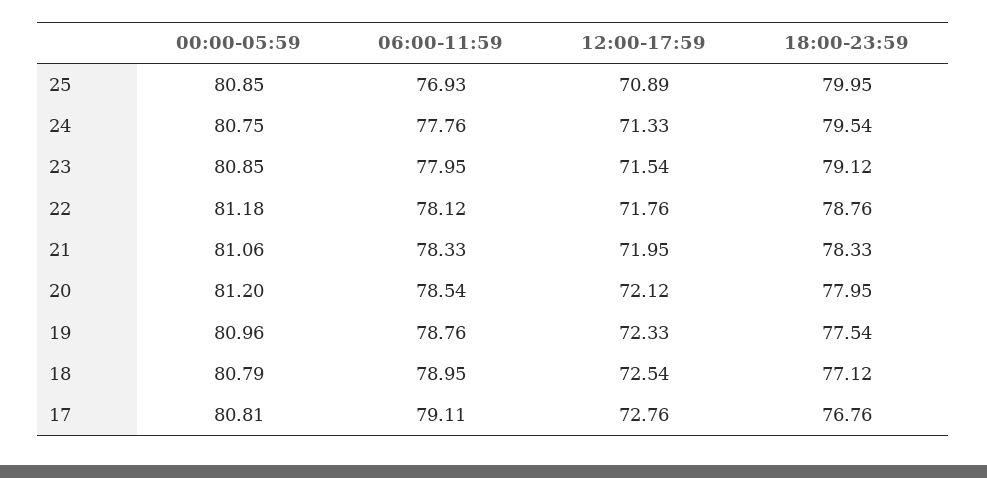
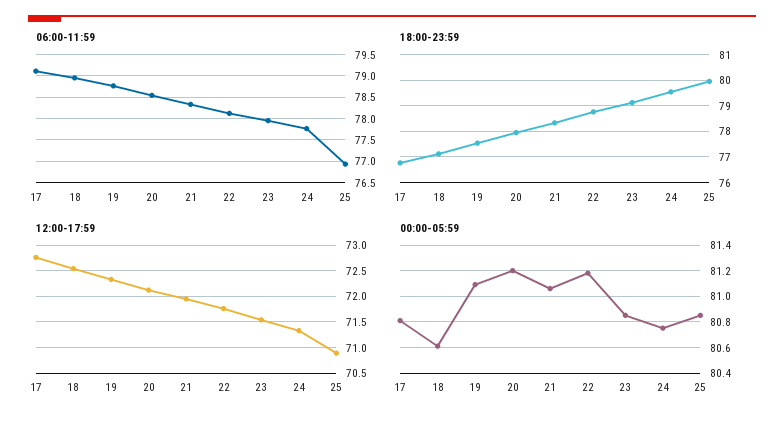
  {
    "00:00-05:59": {
      "25": 80.85,
      "24": 80.75,
      "23": 80.85,
      "22": 81.18,
      "21": 81.06,
      "20": 81.2,
-     "19": 80.96,
+     "19": 81.1,
-     "18": 80.79,
+     "18": 80.6,
      "17": 80.81
    },
    "06:00-11:59": {
      "25": 76.93,
      "24": 77.76,
      "23": 77.95,
      "22": 78.12,
      "21": 78.33,
      "20": 78.54,
      "19": 78.76,
      "18": 78.95,
      "17": 79.11
    },
    "12:00-17:59": {
      "25": 70.89,
      "24": 71.33,
      "23": 71.54,
      "22": 71.76,
      "21": 71.95,
      "20": 72.12,
      "19": 72.33,
      "18": 72.54,
      "17": 72.76
    },
    "18:00-23:59": {
      "25": 79.95,
      "24": 79.54,
      "23": 79.12,
      "22": 78.76,
      "21": 78.33,
      "20": 77.95,
      "19": 77.54,
      "18": 77.12,
      "17": 76.76
    }
  }

